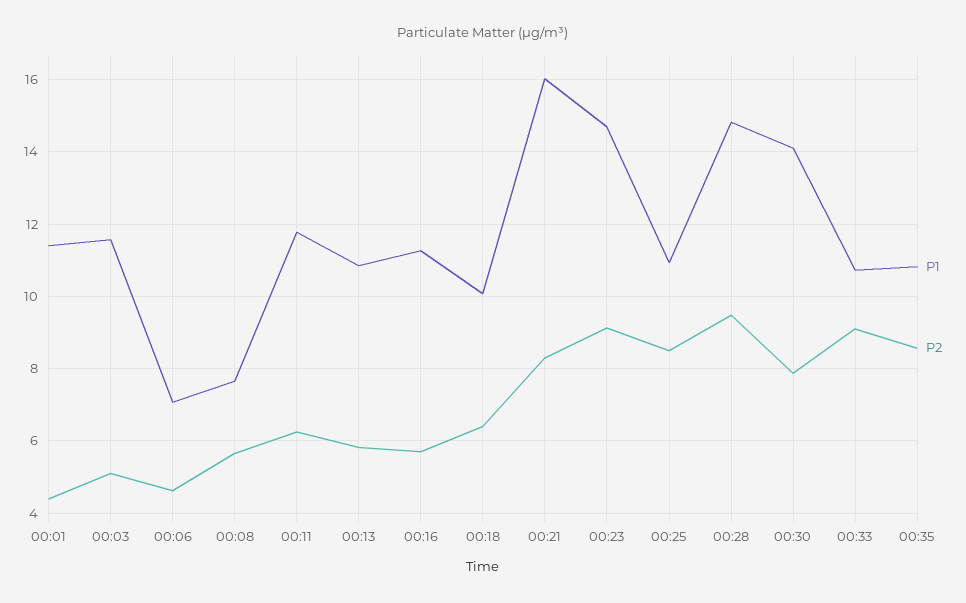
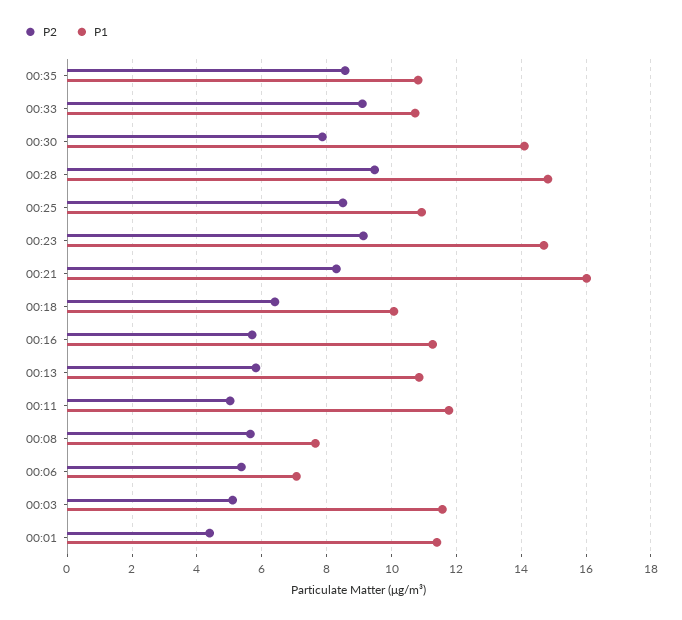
  {
    "P1": {
      "00:01": 11.4,
      "00:03": 11.6,
      "00:06": 7,
      "00:08": 7.6,
      "00:11": 11.8,
      "00:13": 10.8,
      "00:16": 11.2,
      "00:18": 10,
      "00:21": 16,
      "00:23": 14.8,
      "00:25": 11,
      "00:28": 14.8,
      "00:30": 14.2,
      "00:33": 10.8,
      "00:35": 10.8
    },
    "P2": {
      "00:01": 4.4,
      "00:03": 5.2,
-     "00:06": 4.6,
+     "00:06": 5.4,
      "00:08": 5.6,
-     "00:11": 6.2,
+     "00:11": 5,
      "00:13": 5.8,
      "00:16": 5.8,
      "00:18": 6.4,
      "00:21": 8.4,
      "00:23": 9.2,
      "00:25": 8.6,
      "00:28": 9.4,
      "00:30": 7.8,
      "00:33": 9.2,
      "00:35": 8.6
    }
  }

